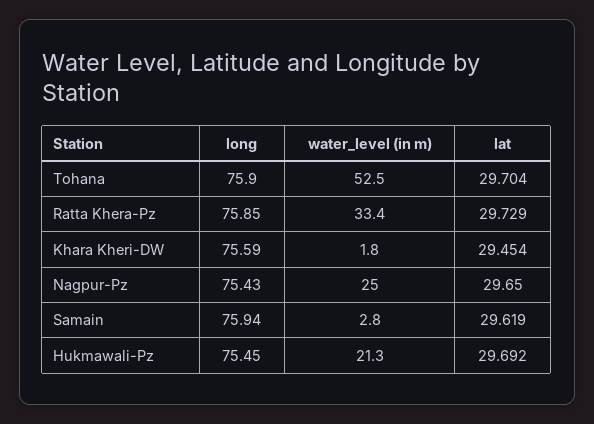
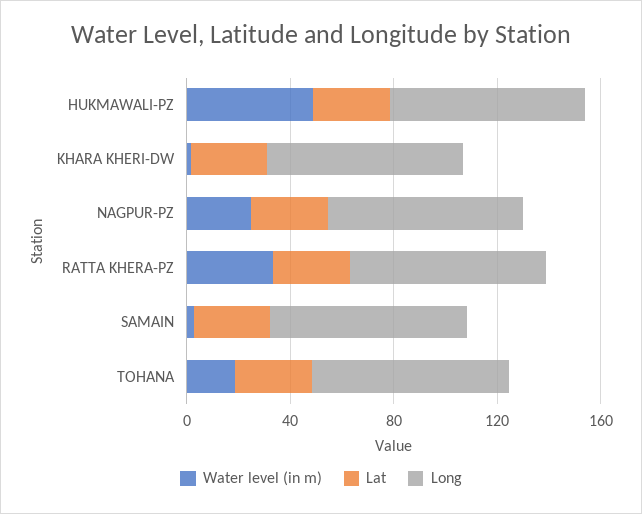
  {
    "long": {
      "Tohana": 75.9,
      "Ratta Khera-Pz": 75.85,
      "Khara Kheri-DW": 75.59,
      "Nagpur-Pz": 75.43,
      "Samain": 75.94,
      "Hukmawali-Pz": 75.45
    },
    "water_level (in m)": {
-     "Tohana": 52.5,
+     "Tohana": 20,
      "Ratta Khera-Pz": 33.4,
      "Khara Kheri-DW": 1.8,
      "Nagpur-Pz": 25,
      "Samain": 2.8,
-     "Hukmawali-Pz": 21.3
+     "Hukmawali-Pz": 50
    },
    "lat": {
      "Tohana": 29.704,
      "Ratta Khera-Pz": 29.729,
      "Khara Kheri-DW": 29.454,
      "Nagpur-Pz": 29.65,
      "Samain": 29.619,
      "Hukmawali-Pz": 29.692
    }
  }

